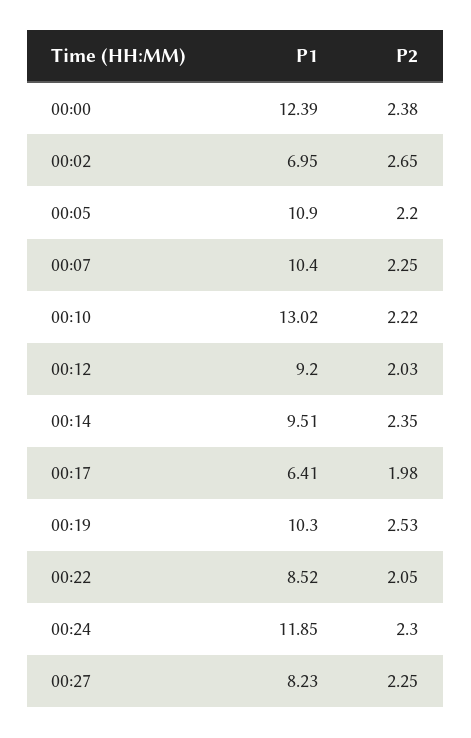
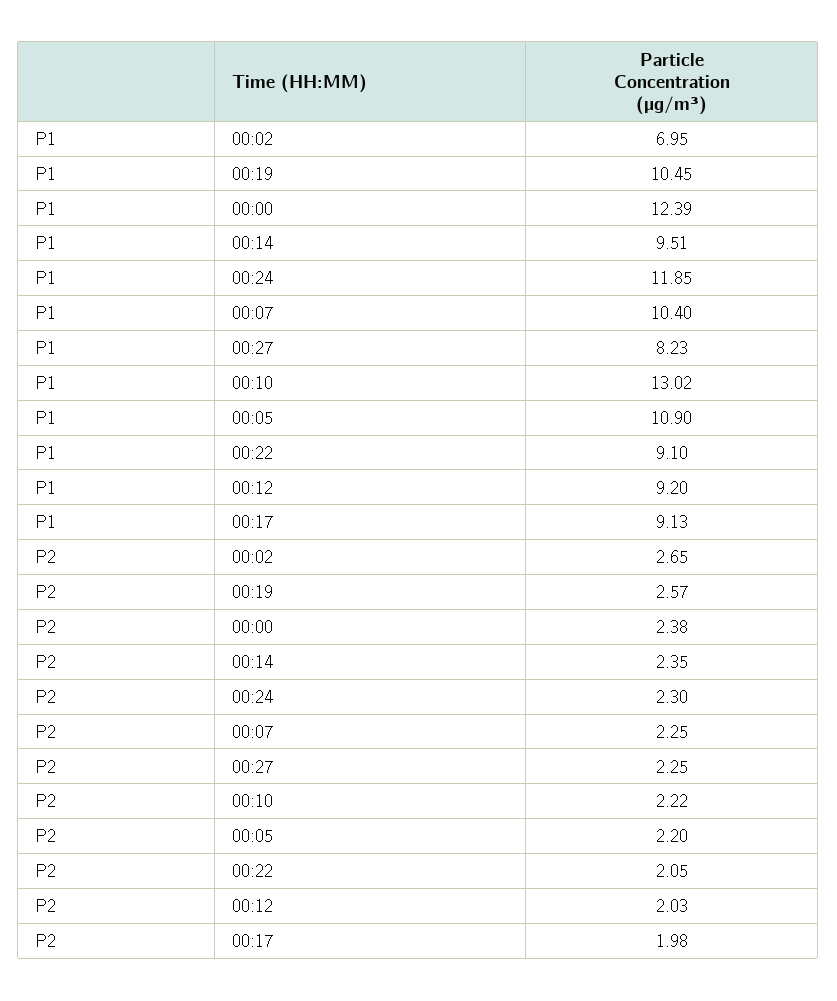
  {
    "P1": {
      "00:00": 12.39,
      "00:02": 6.95,
      "00:05": 10.9,
      "00:07": 10.4,
      "00:10": 13.02,
      "00:12": 9.2,
      "00:14": 9.51,
-     "00:17": 6.41,
+     "00:17": 9.13,
-     "00:19": 10.3,
+     "00:19": 10.45,
-     "00:22": 8.52,
+     "00:22": 9.1,
      "00:24": 11.85,
      "00:27": 8.23
    },
    "P2": {
      "00:00": 2.38,
      "00:02": 2.65,
      "00:05": 2.2,
      "00:07": 2.25,
      "00:10": 2.22,
      "00:12": 2.03,
      "00:14": 2.35,
      "00:17": 1.98,
-     "00:19": 2.53,
+     "00:19": 2.57,
      "00:22": 2.05,
      "00:24": 2.3,
      "00:27": 2.25
    }
  }

